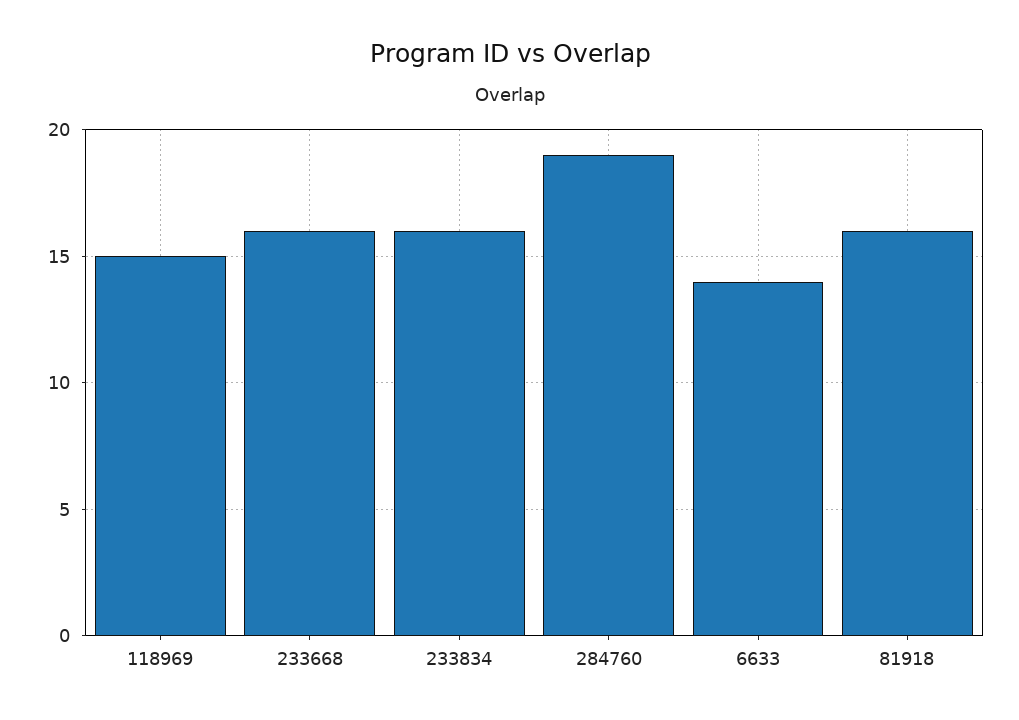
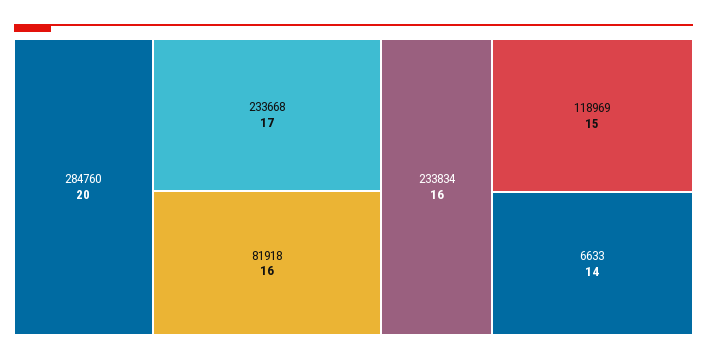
  {
    "118969": 15,
-   "233668": 16,
+   "233668": 17,
    "233834": 16,
-   "284760": 19,
+   "284760": 20,
    "6633": 14,
    "81918": 16
  }

